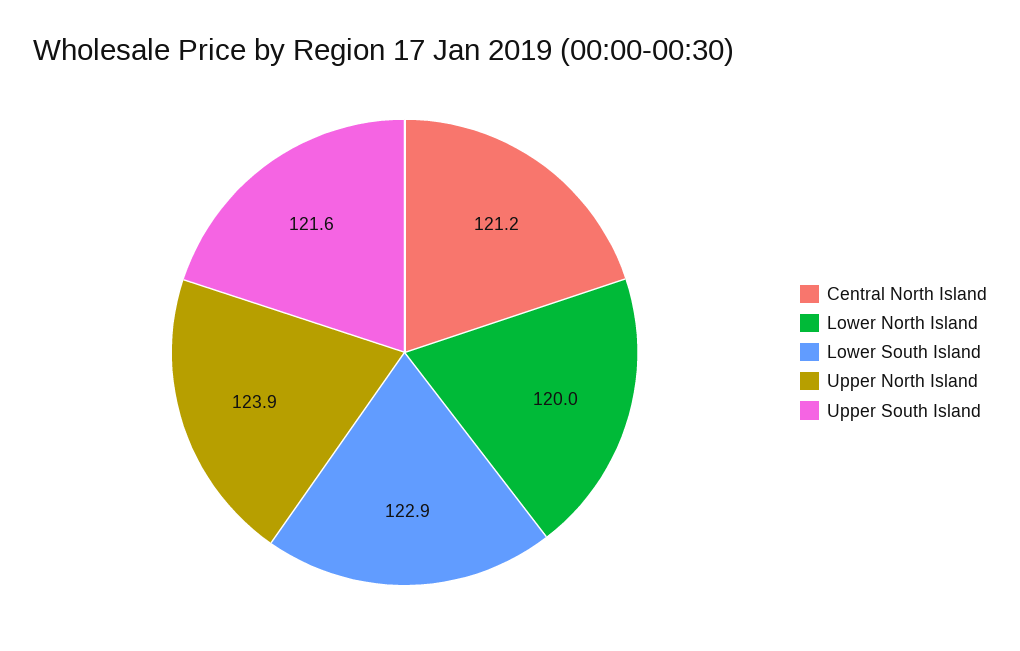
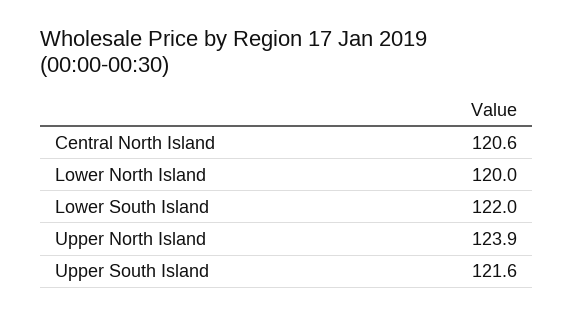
  {
-   "Central North Island": 121.2,
+   "Central North Island": 120.6,
    "Lower North Island": 120,
-   "Lower South Island": 122.9,
+   "Lower South Island": 122,
    "Upper North Island": 123.9,
    "Upper South Island": 121.6
  }

